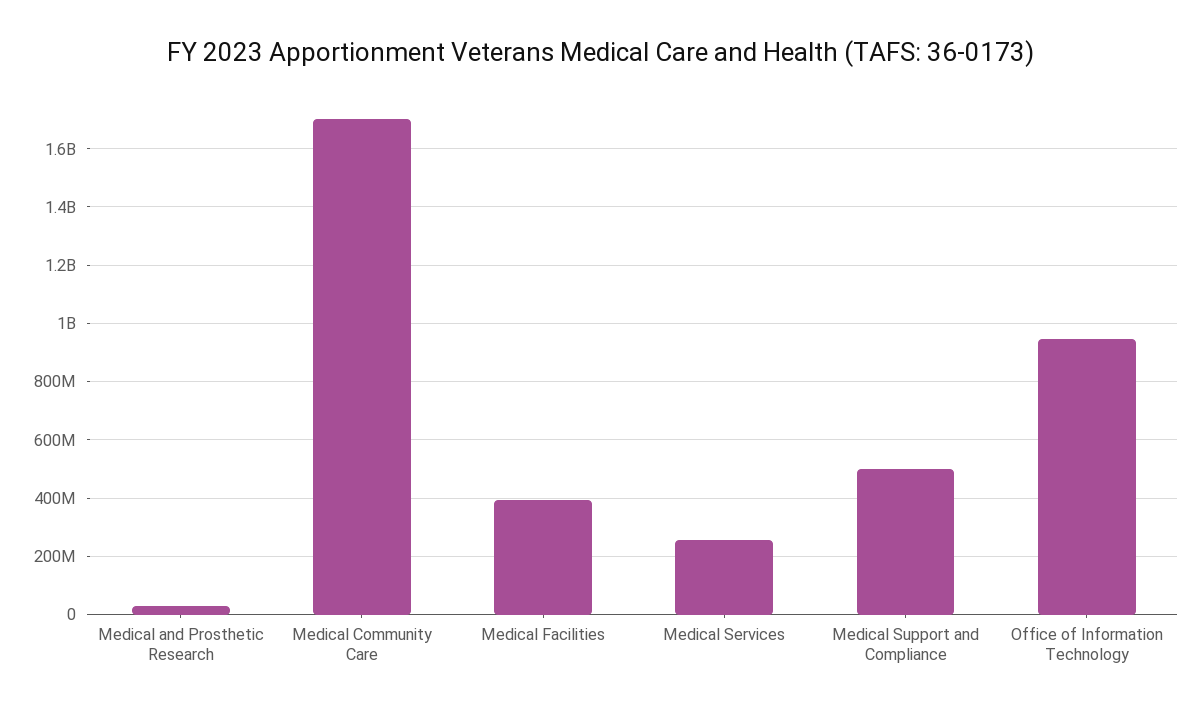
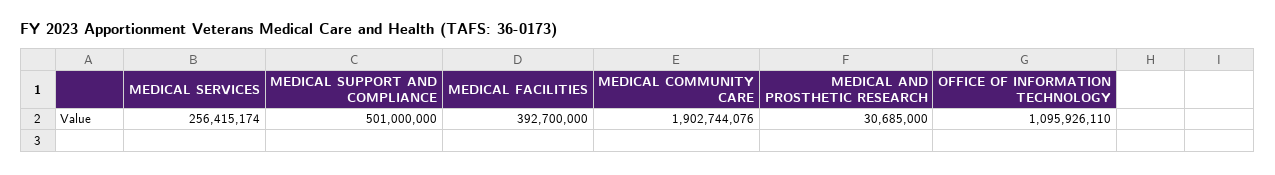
  {
    "Medical and Prosthetic Research": 30685000,
-   "Medical Community Care": 1700000000,
+   "Medical Community Care": 1902744076,
    "Medical Facilities": 392700000,
    "Medical Services": 256415174,
    "Medical Support and Compliance": 501000000,
-   "Office of Information Technology": 950000000
+   "Office of Information Technology": 1095926110
  }

